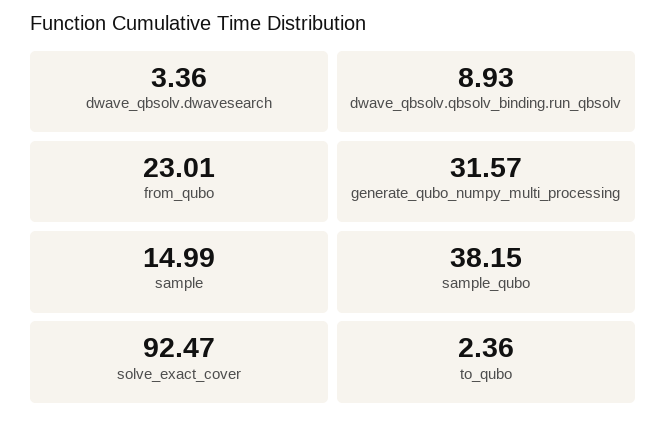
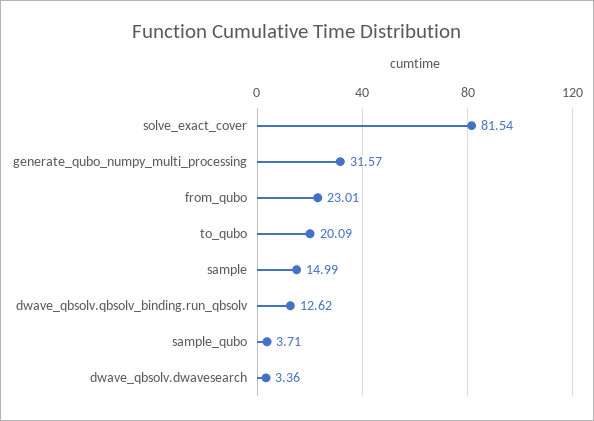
  {
    "dwave_qbsolv.dwavesearch": 3.36,
-   "dwave_qbsolv.qbsolv_binding.run_qbsolv": 8.93,
+   "dwave_qbsolv.qbsolv_binding.run_qbsolv": 12.62,
    "from_qubo": 23.01,
    "generate_qubo_numpy_multi_processing": 31.57,
    "sample": 14.99,
-   "sample_qubo": 38.15,
+   "sample_qubo": 3.71,
-   "solve_exact_cover": 92.47,
+   "solve_exact_cover": 81.54,
-   "to_qubo": 2.36
+   "to_qubo": 20.09
  }

